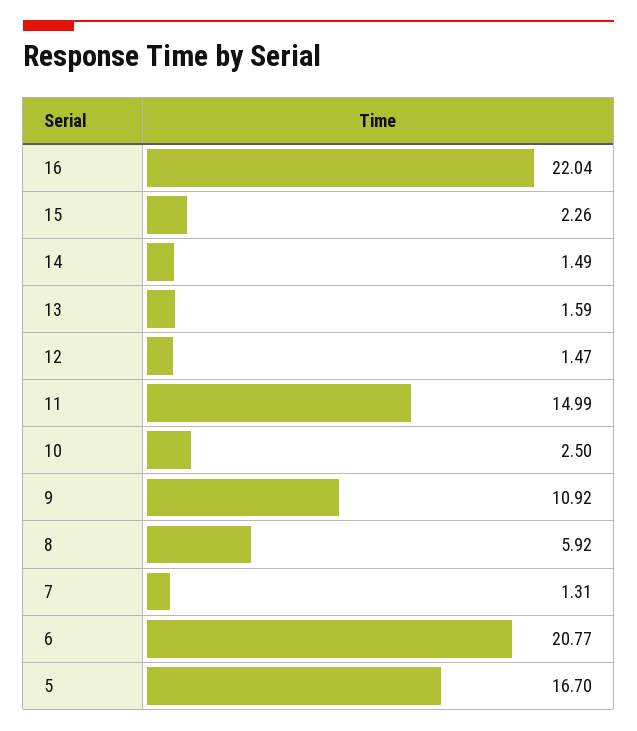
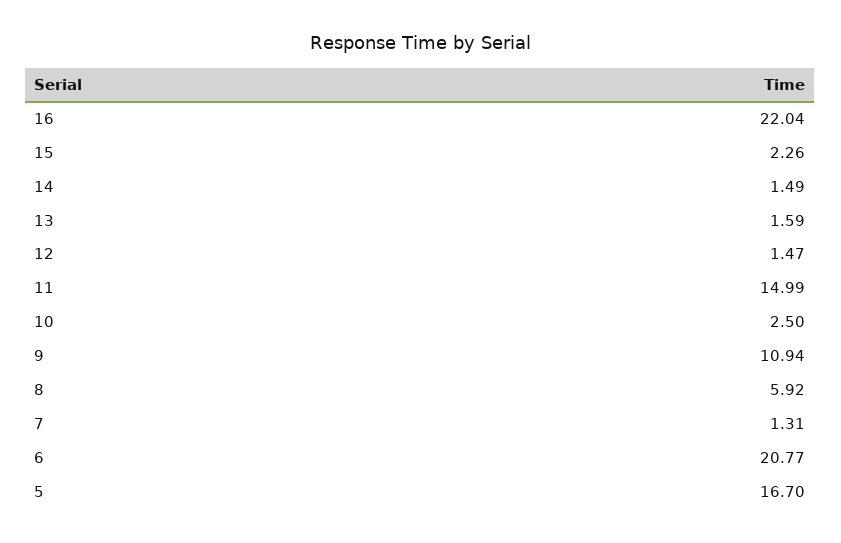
  {
    "16": 22.04,
    "15": 2.26,
    "14": 1.49,
    "13": 1.59,
    "12": 1.47,
    "11": 14.99,
    "10": 2.5,
-   "9": 10.92,
+   "9": 10.94,
    "8": 5.92,
    "7": 1.31,
    "6": 20.77,
    "5": 16.7
  }

